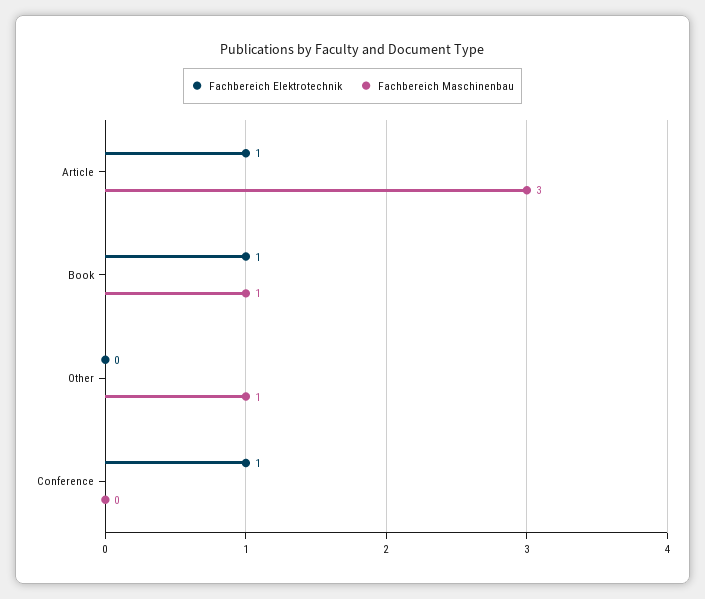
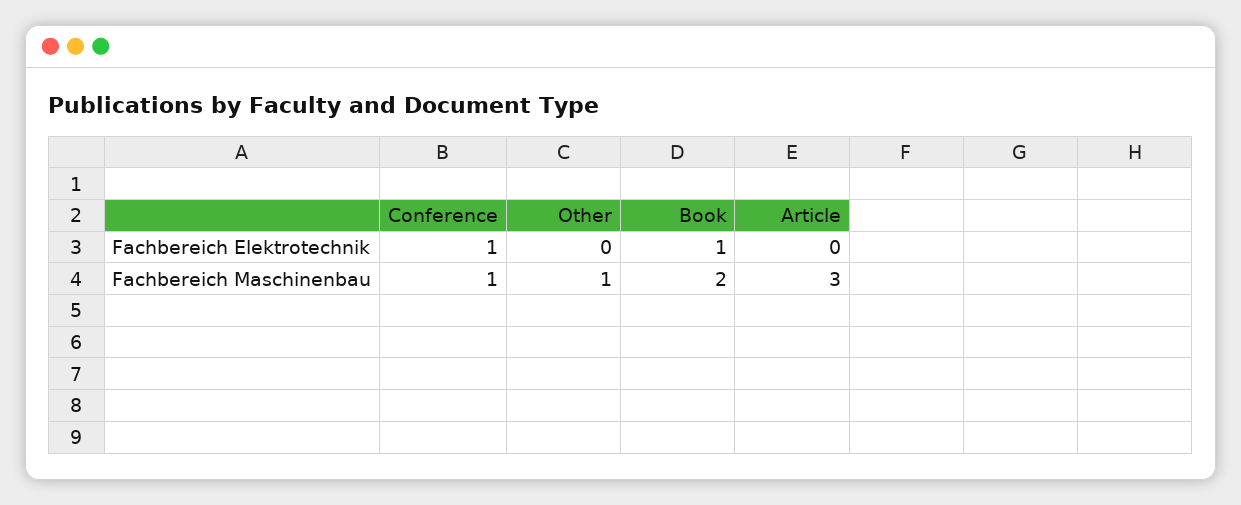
  {
    "Fachbereich Elektrotechnik": {
-     "Article": 1,
+     "Article": 0,
      "Book": 1,
      "Other": 0,
      "Conference": 1
    },
    "Fachbereich Maschinenbau": {
      "Article": 3,
-     "Book": 1,
+     "Book": 2,
      "Other": 1,
-     "Conference": 0
+     "Conference": 1
    }
  }

